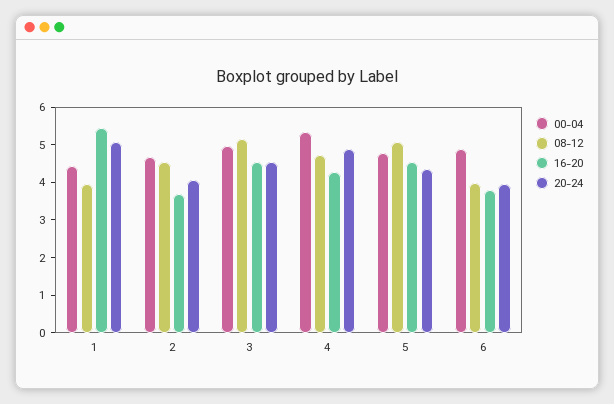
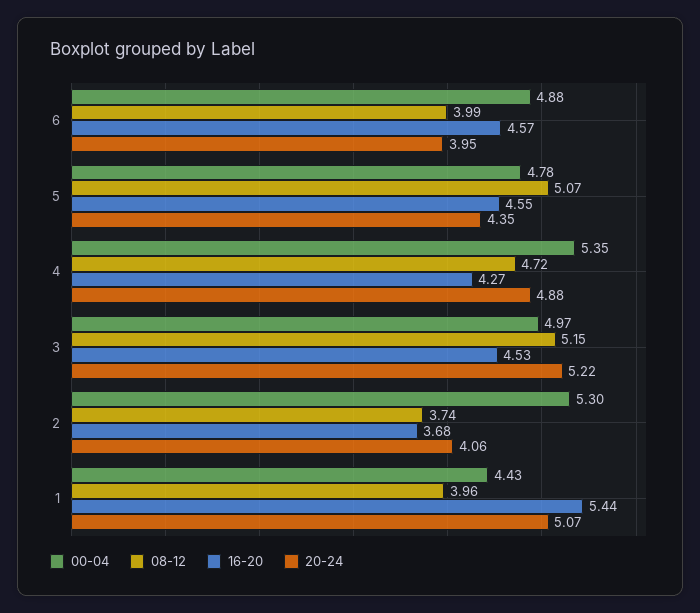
  {
    "00-04": {
      "1": 4.43,
-     "2": 4.75,
+     "2": 5.3,
      "3": 4.97,
      "4": 5.35,
      "5": 4.78,
      "6": 4.88
    },
    "08-12": {
      "1": 3.96,
-     "2": 4.5,
+     "2": 3.74,
      "3": 5.15,
      "4": 4.72,
      "5": 5.07,
      "6": 3.99
    },
    "16-20": {
      "1": 5.44,
      "2": 3.68,
      "3": 4.53,
      "4": 4.27,
      "5": 4.55,
-     "6": 3.75
+     "6": 4.57
    },
    "20-24": {
      "1": 5.07,
      "2": 4.06,
-     "3": 4.5,
+     "3": 5.22,
      "4": 4.88,
      "5": 4.35,
      "6": 3.95
    }
  }

